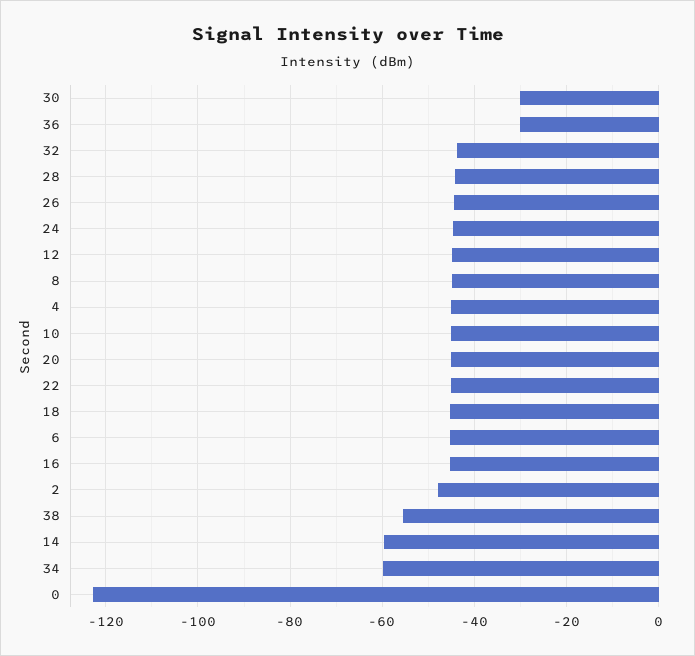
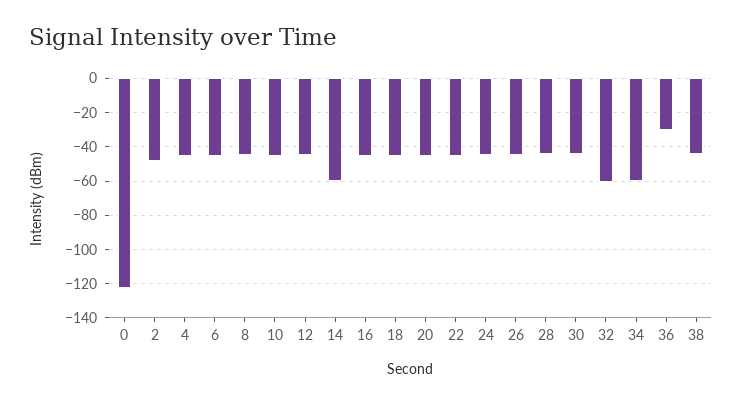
  {
-   "30": -30,
+   "30": -45,
    "36": -30,
-   "32": -44,
+   "32": -60,
    "28": -44,
    "26": -44,
    "24": -44,
    "12": -44,
    "8": -44,
    "4": -46,
    "10": -46,
    "20": -46,
    "22": -46,
    "18": -46,
    "6": -46,
    "16": -46,
    "2": -48,
-   "38": -56,
+   "38": -45,
    "14": -60,
    "34": -60,
    "0": -122
  }

